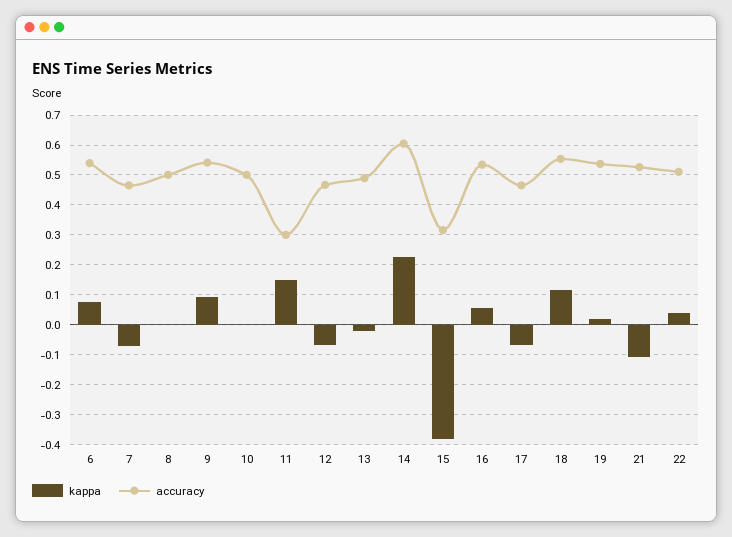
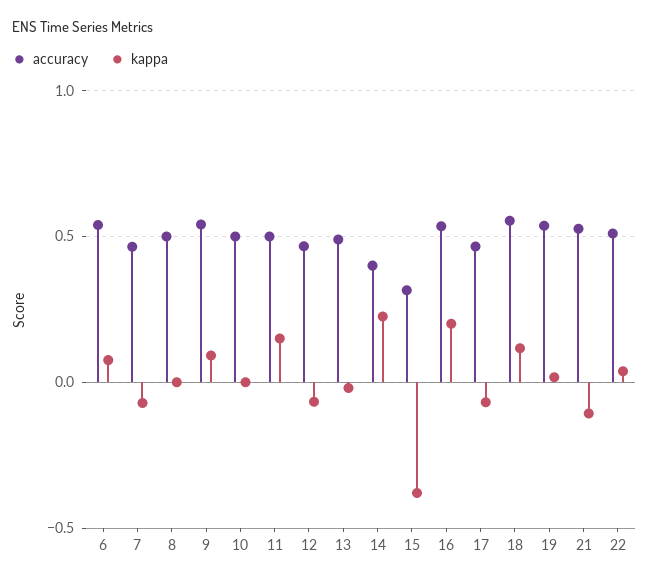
  {
    "kappa": {
      "6": 0.075,
      "7": -0.075,
      "8": 0,
      "9": 0.1,
      "10": 0,
      "11": 0.15,
      "12": -0.075,
      "13": -0.025,
      "14": 0.225,
      "15": -0.375,
-     "16": 0.05,
+     "16": 0.2,
      "17": -0.075,
      "18": 0.125,
      "19": 0.025,
      "21": -0.1,
      "22": 0.05
    },
    "accuracy": {
      "6": 0.55,
      "7": 0.475,
      "8": 0.5,
      "9": 0.55,
      "10": 0.5,
-     "11": 0.3,
+     "11": 0.5,
      "12": 0.475,
      "13": 0.5,
-     "14": 0.6,
+     "14": 0.4,
      "15": 0.325,
      "16": 0.525,
      "17": 0.475,
      "18": 0.55,
      "19": 0.525,
      "21": 0.525,
      "22": 0.5
    }
  }

